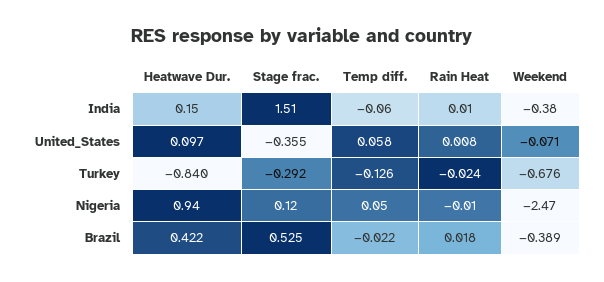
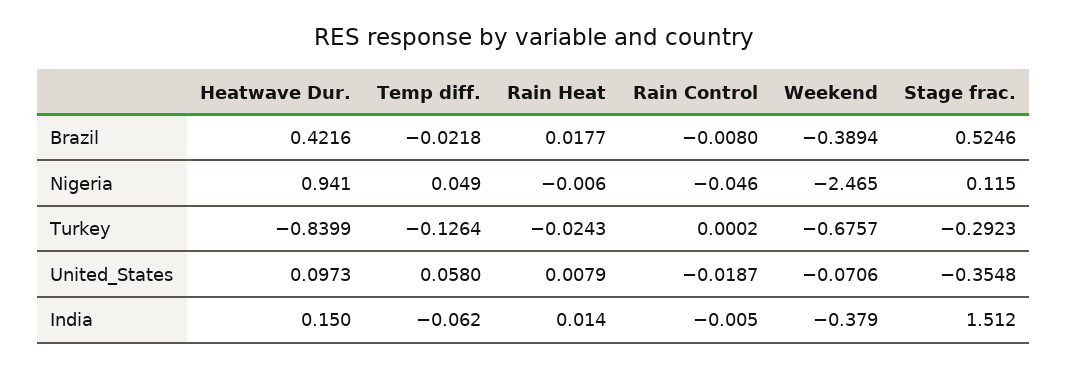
  {
    "Heatwave Dur.": {
      "India": 0.15,
      "United_States": 0.0973,
      "Turkey": -0.8399,
      "Nigeria": 0.941,
      "Brazil": 0.4216
    },
    "Stage frac.": {
      "India": 1.512,
      "United_States": -0.3548,
      "Turkey": -0.2923,
      "Nigeria": 0.115,
      "Brazil": 0.5246
    },
    "Temp diff.": {
      "India": -0.062,
      "United_States": 0.058,
      "Turkey": -0.1264,
      "Nigeria": 0.049,
      "Brazil": -0.0218
    },
    "Rain Heat": {
      "India": 0.014,
      "United_States": 0.0079,
      "Turkey": -0.0243,
      "Nigeria": -0.006,
      "Brazil": 0.0177
    },
    "Weekend": {
      "India": -0.379,
      "United_States": -0.0706,
      "Turkey": -0.6757,
      "Nigeria": -2.465,
      "Brazil": -0.3894
-   }
+   },
+   "Rain Control": {
+     "Brazil": -0.008,
+     "Nigeria": -0.046,
+     "Turkey": 0.0002,
+     "United_States": -0.0187,
+     "India": -0.005
+   }
  }

